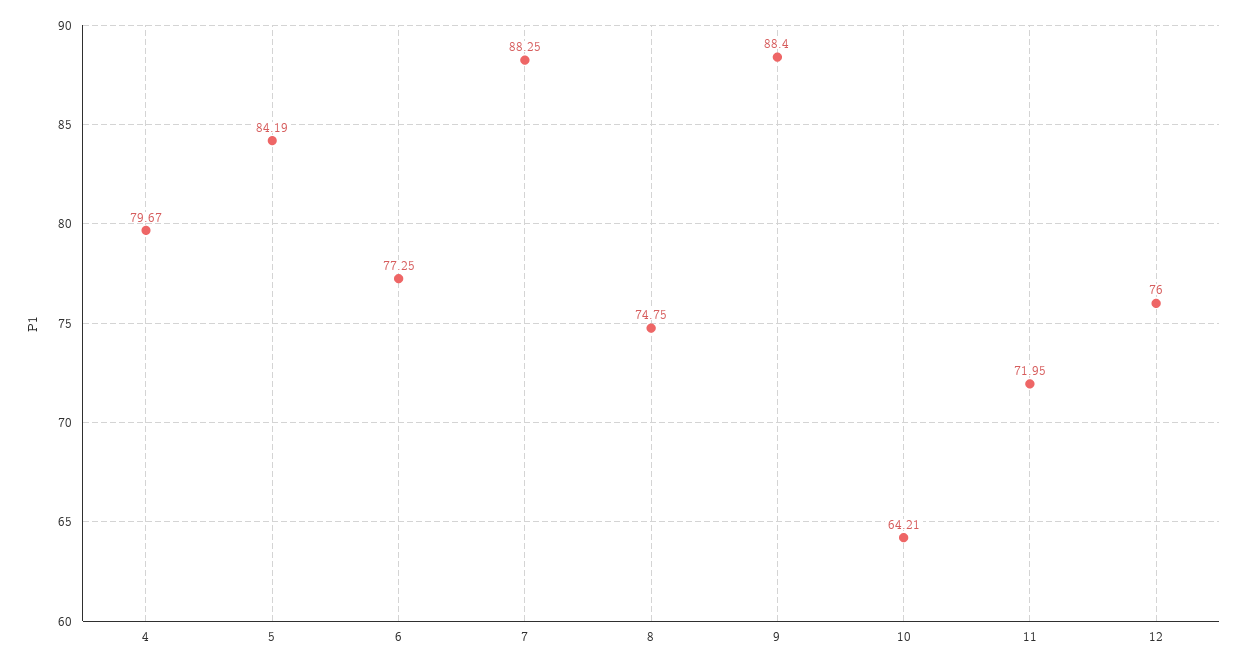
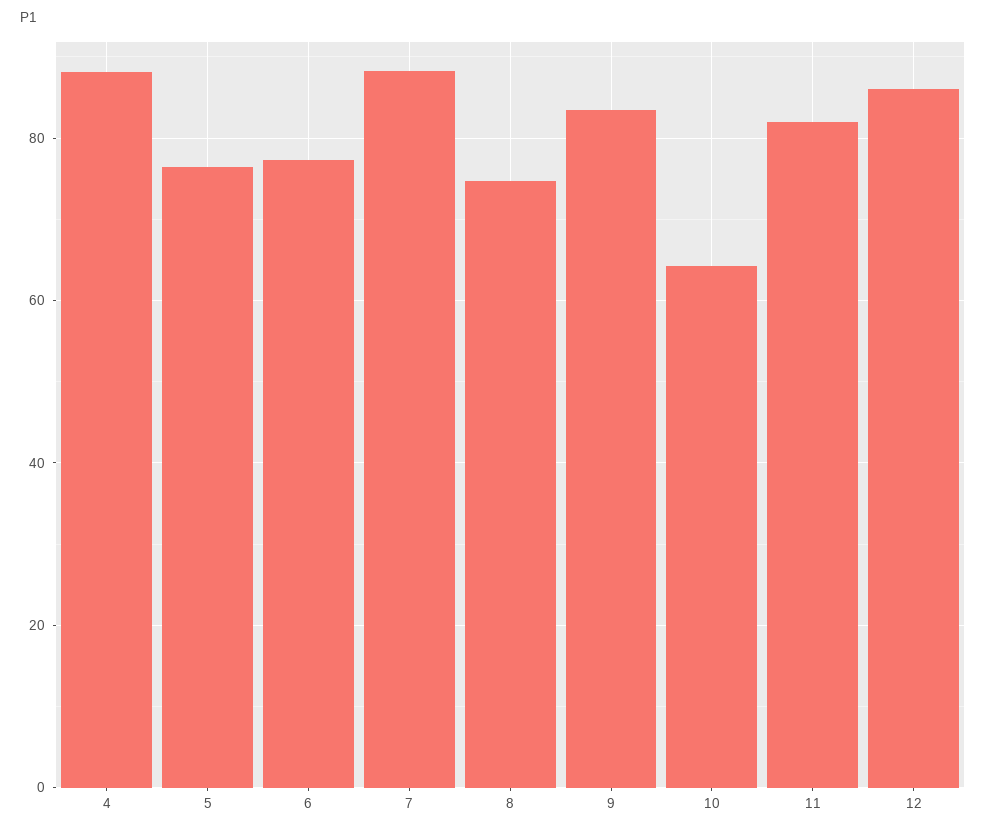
  {
-   "4": 79.67,
+   "4": 88,
-   "5": 84.19,
+   "5": 76,
    "6": 77.25,
    "7": 88.25,
    "8": 74.75,
-   "9": 88.4,
+   "9": 84,
    "10": 64.21,
-   "11": 71.95,
+   "11": 82,
-   "12": 76
+   "12": 86
  }

